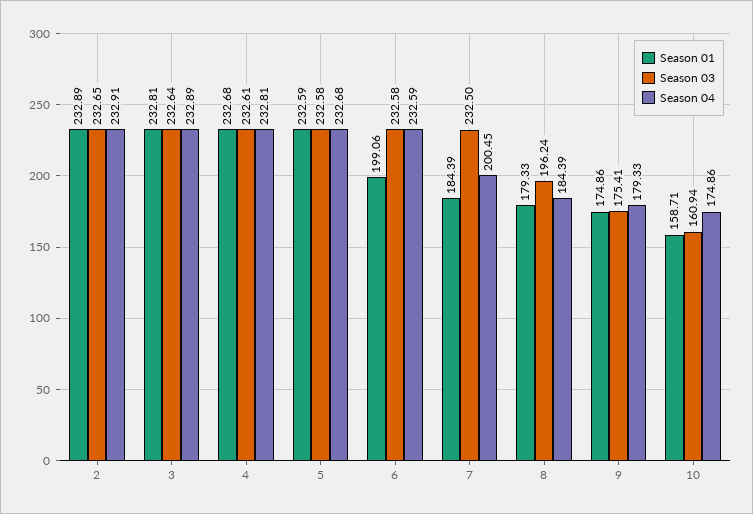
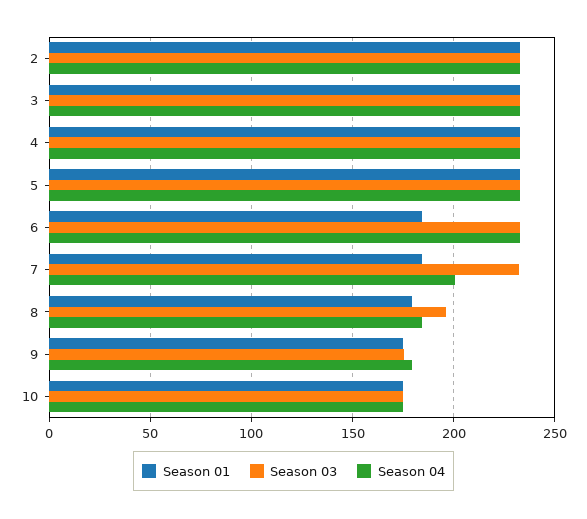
  {
    "Season 01": {
      "2": 232.89,
      "3": 232.81,
      "4": 232.68,
      "5": 232.59,
-     "6": 199.06,
+     "6": 185,
      "7": 184.39,
      "8": 179.33,
      "9": 174.86,
-     "10": 158.71
+     "10": 175
    },
    "Season 03": {
      "2": 232.65,
      "3": 232.64,
      "4": 232.61,
      "5": 232.58,
      "6": 232.58,
      "7": 232.5,
      "8": 196.24,
      "9": 175.41,
-     "10": 160.94
+     "10": 175
    },
    "Season 04": {
      "2": 232.91,
      "3": 232.89,
      "4": 232.81,
      "5": 232.68,
      "6": 232.59,
      "7": 200.45,
      "8": 184.39,
      "9": 179.33,
      "10": 174.86
    }
  }

